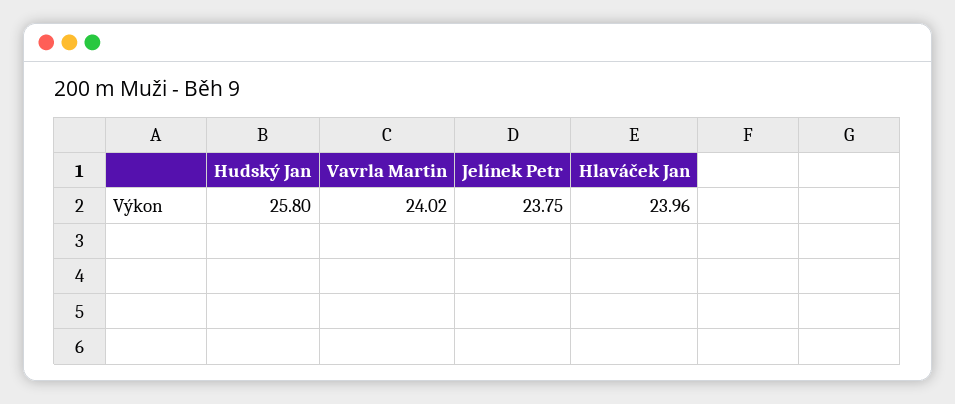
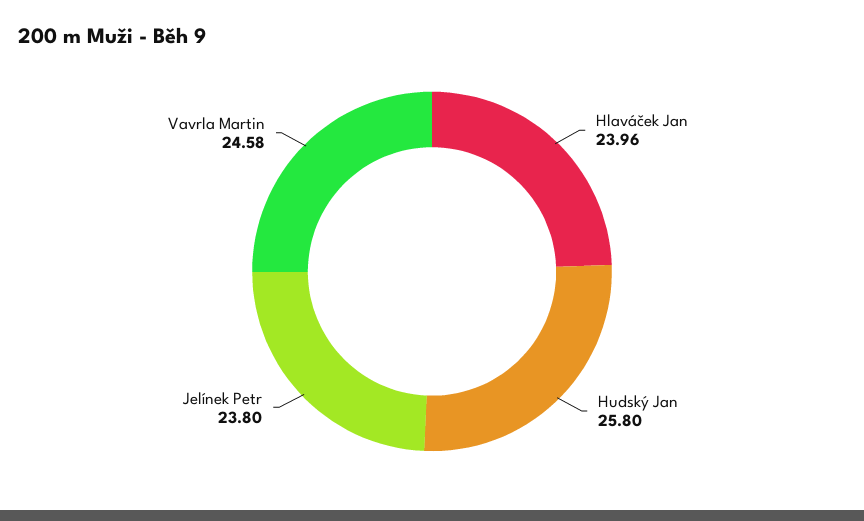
  {
    "Hudský Jan": 25.8,
-   "Vavrla Martin": 24.02,
+   "Vavrla Martin": 24.58,
-   "Jelínek Petr": 23.75,
+   "Jelínek Petr": 23.8,
    "Hlaváček Jan": 23.96
  }

